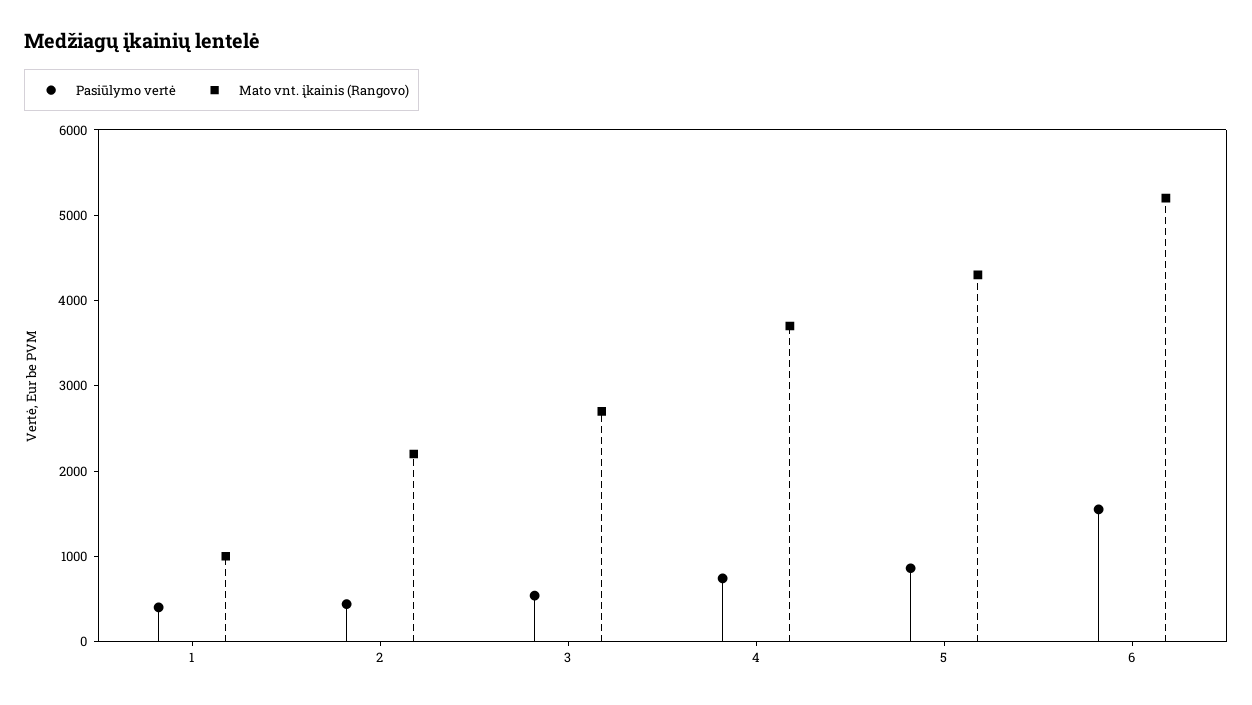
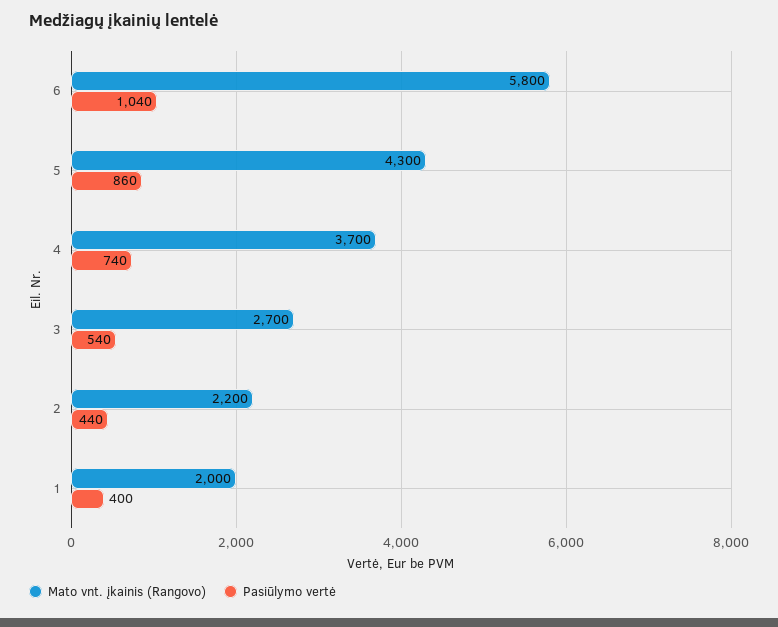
  {
    "Pasiūlymo vertė": {
      "1": 400,
      "2": 440,
      "3": 540,
      "4": 740,
      "5": 860,
-     "6": 1600
+     "6": 1040
    },
    "Mato vnt. įkainis (Rangovo)": {
-     "1": 1000,
+     "1": 2000,
      "2": 2200,
      "3": 2700,
      "4": 3700,
      "5": 4300,
-     "6": 5200
+     "6": 5800
    }
  }

